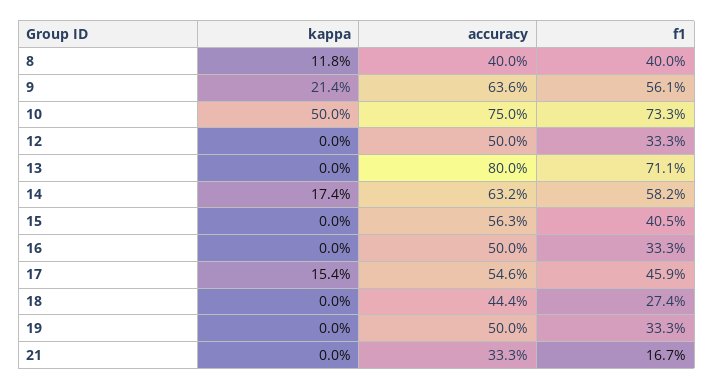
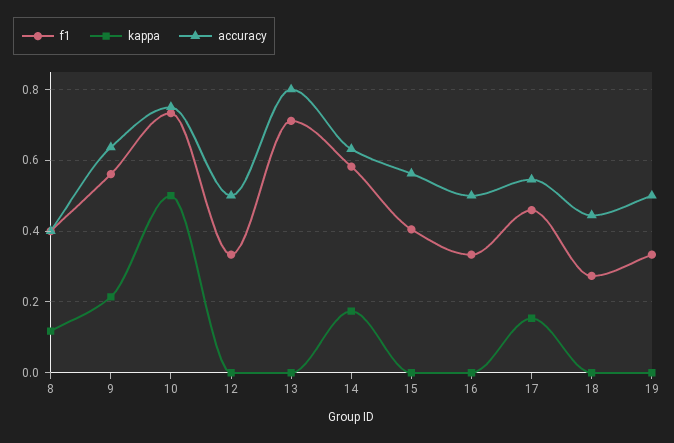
  {
    "kappa": {
      "8": 0.118,
      "9": 0.214,
      "10": 0.5,
      "12": 0,
      "13": 0,
      "14": 0.174,
      "15": 0,
      "16": 0,
      "17": 0.154,
      "18": 0,
-     "19": 0,
+     "19": 0
-     "21": 0
    },
    "accuracy": {
      "8": 0.4,
      "9": 0.636,
      "10": 0.75,
      "12": 0.5,
      "13": 0.8,
      "14": 0.632,
      "15": 0.563,
      "16": 0.5,
      "17": 0.546,
      "18": 0.444,
-     "19": 0.5,
+     "19": 0.5
-     "21": 0.333
    },
    "f1": {
      "8": 0.4,
      "9": 0.561,
      "10": 0.733,
      "12": 0.333,
      "13": 0.711,
      "14": 0.582,
      "15": 0.405,
      "16": 0.333,
      "17": 0.459,
      "18": 0.274,
-     "19": 0.333,
+     "19": 0.333
-     "21": 0.167
    }
  }

